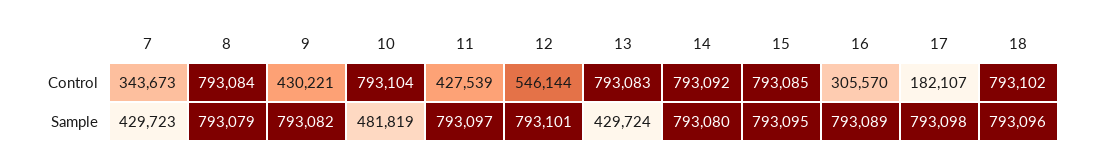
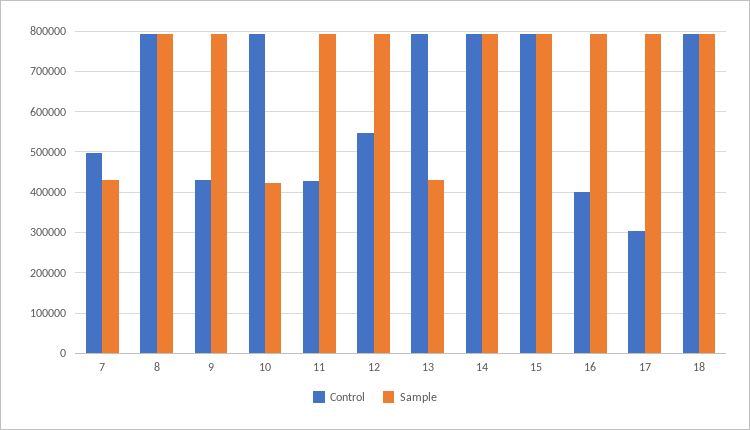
  {
    "Control": {
-     "7": 343673,
+     "7": 500000,
      "8": 793084,
      "9": 430221,
      "10": 793104,
      "11": 427539,
      "12": 546144,
      "13": 793083,
      "14": 793092,
      "15": 793085,
-     "16": 305570,
+     "16": 400000,
-     "17": 182107,
+     "17": 300000,
      "18": 793102
    },
    "Sample": {
      "7": 429723,
      "8": 793079,
      "9": 793082,
-     "10": 481819,
+     "10": 420000,
      "11": 793097,
      "12": 793101,
      "13": 429724,
      "14": 793080,
      "15": 793095,
      "16": 793089,
      "17": 793098,
      "18": 793096
    }
  }

